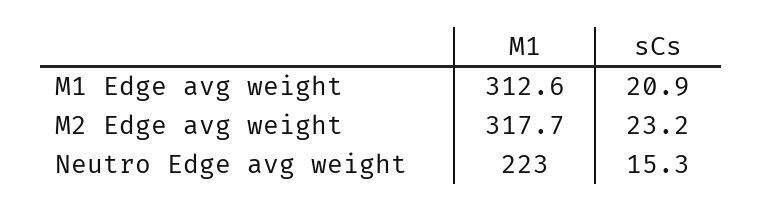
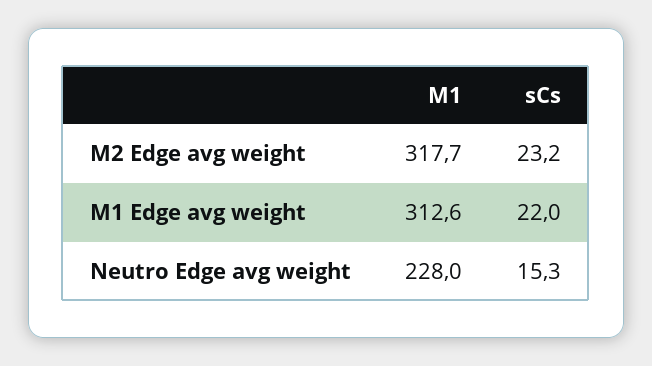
  {
    "M1": {
      "M1 Edge avg weight": 312.6,
      "M2 Edge avg weight": 317.7,
-     "Neutro Edge avg weight": 223
+     "Neutro Edge avg weight": 228
    },
    "sCs": {
-     "M1 Edge avg weight": 20.9,
+     "M1 Edge avg weight": 22,
      "M2 Edge avg weight": 23.2,
      "Neutro Edge avg weight": 15.3
    }
  }

